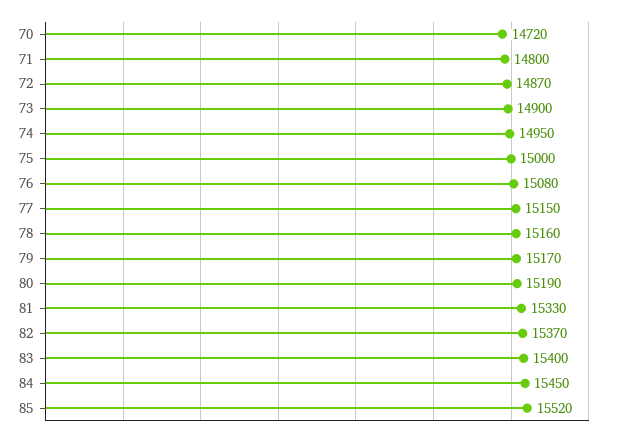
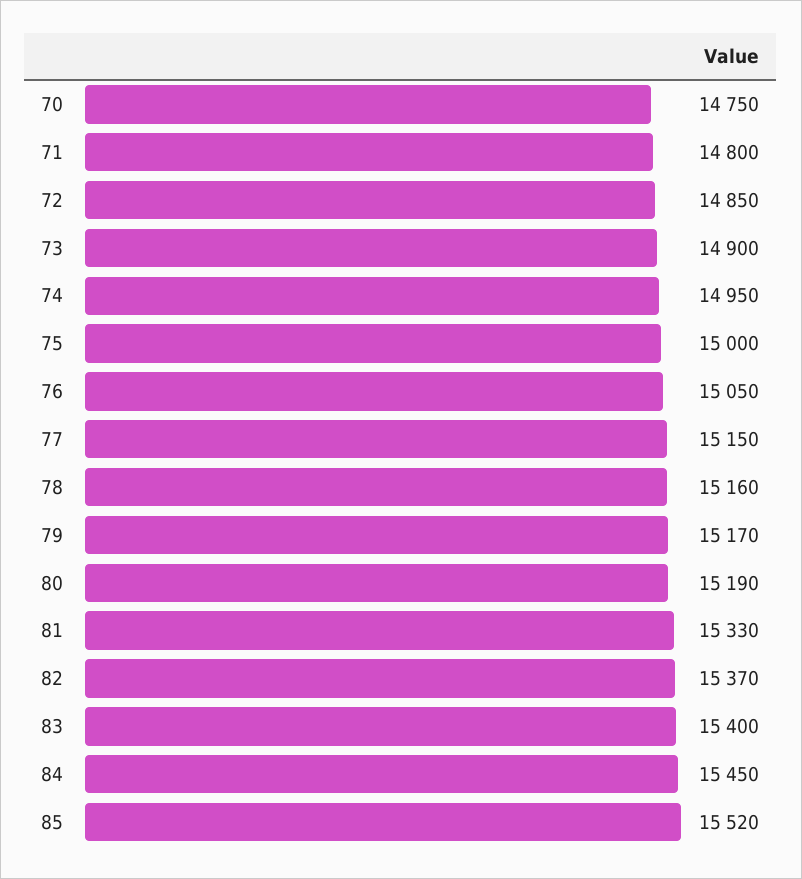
  {
-   "70": 14720,
+   "70": 14750,
    "71": 14800,
-   "72": 14870,
+   "72": 14850,
    "73": 14900,
    "74": 14950,
    "75": 15000,
-   "76": 15080,
+   "76": 15050,
    "77": 15150,
    "78": 15160,
    "79": 15170,
    "80": 15190,
    "81": 15330,
    "82": 15370,
    "83": 15400,
    "84": 15450,
    "85": 15520
  }

